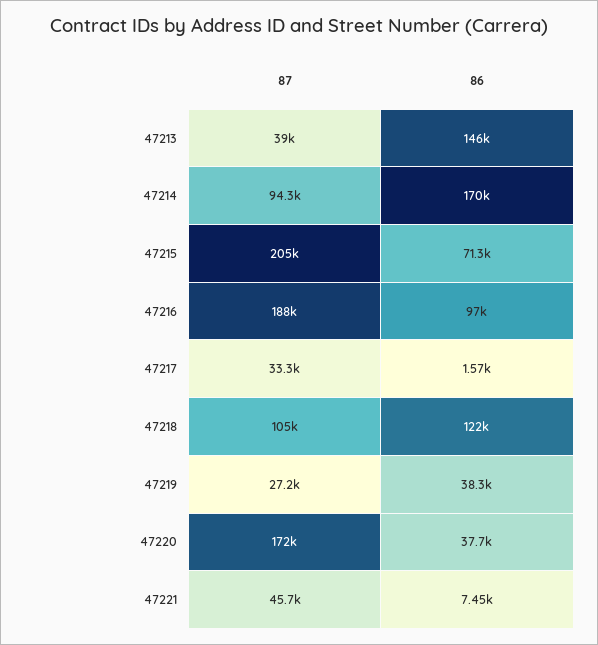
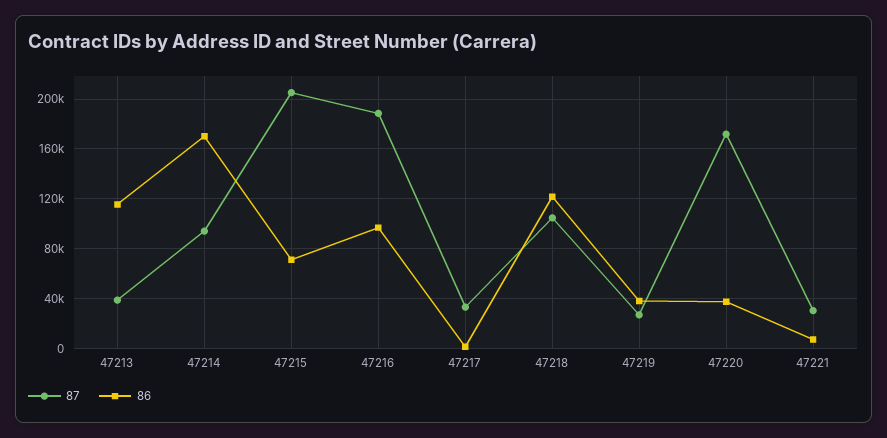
  {
    "87": {
      "47213": 39000,
      "47214": 94300,
      "47215": 205000,
      "47216": 188000,
      "47217": 33300,
      "47218": 105000,
      "47219": 27200,
      "47220": 172000,
-     "47221": 45700
+     "47221": 30000
    },
    "86": {
-     "47213": 146000,
+     "47213": 115000,
      "47214": 170000,
      "47215": 71300,
      "47216": 97000,
      "47217": 1570,
      "47218": 122000,
      "47219": 38300,
      "47220": 37700,
      "47221": 7450
    }
  }

